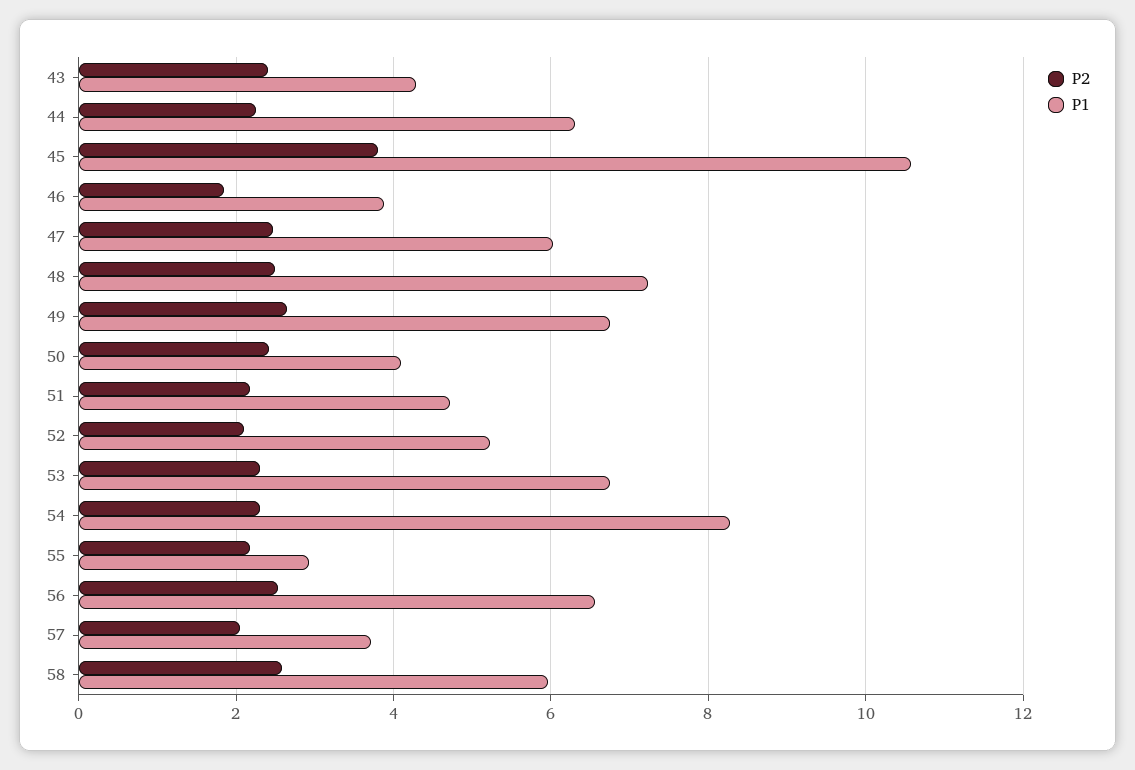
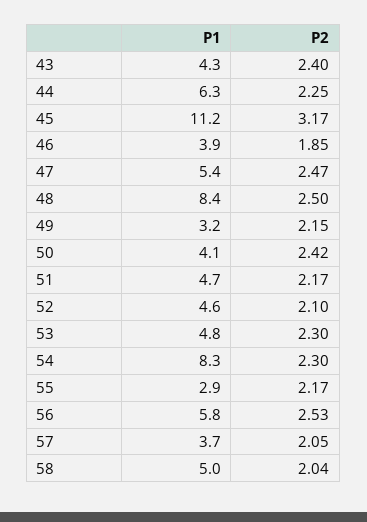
  {
    "P2": {
      "43": 2.4,
      "44": 2.25,
-     "45": 3.8,
+     "45": 3.17,
      "46": 1.85,
      "47": 2.47,
      "48": 2.5,
-     "49": 2.6,
+     "49": 2.15,
      "50": 2.42,
      "51": 2.17,
      "52": 2.1,
      "53": 2.3,
      "54": 2.3,
      "55": 2.17,
      "56": 2.53,
      "57": 2.05,
-     "58": 2.6
+     "58": 2.04
    },
    "P1": {
      "43": 4.3,
      "44": 6.3,
-     "45": 10.6,
+     "45": 11.2,
      "46": 3.9,
-     "47": 6,
+     "47": 5.4,
-     "48": 7.2,
+     "48": 8.4,
-     "49": 6.8,
+     "49": 3.2,
      "50": 4.1,
      "51": 4.7,
-     "52": 5.2,
+     "52": 4.6,
-     "53": 6.8,
+     "53": 4.8,
      "54": 8.3,
      "55": 2.9,
-     "56": 6.6,
+     "56": 5.8,
      "57": 3.7,
-     "58": 6
+     "58": 5
    }
  }

